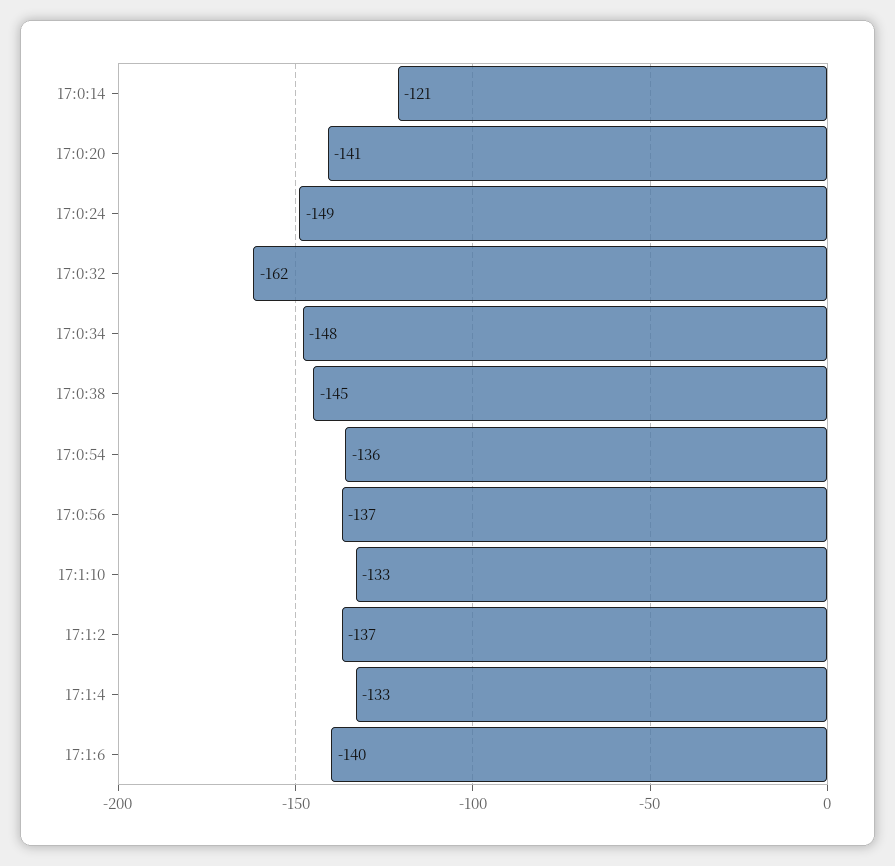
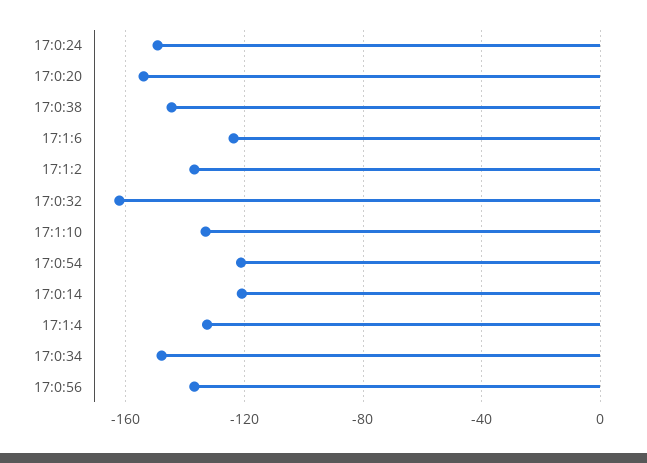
  {
    "17:0:14": -121,
-   "17:0:20": -141,
+   "17:0:20": -155,
    "17:0:24": -149,
    "17:0:32": -162,
    "17:0:34": -148,
    "17:0:38": -145,
-   "17:0:54": -136,
+   "17:0:54": -120,
    "17:0:56": -137,
    "17:1:10": -133,
    "17:1:2": -137,
    "17:1:4": -133,
-   "17:1:6": -140
+   "17:1:6": -125
  }

